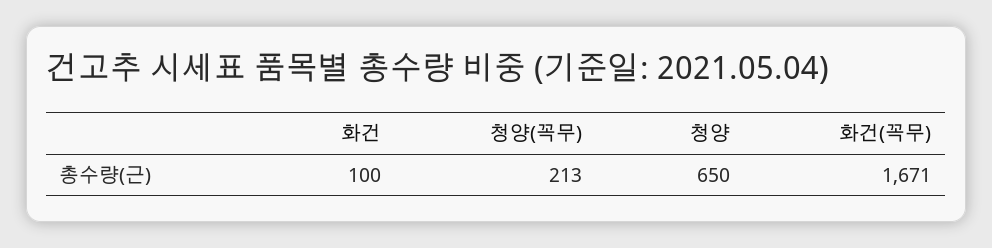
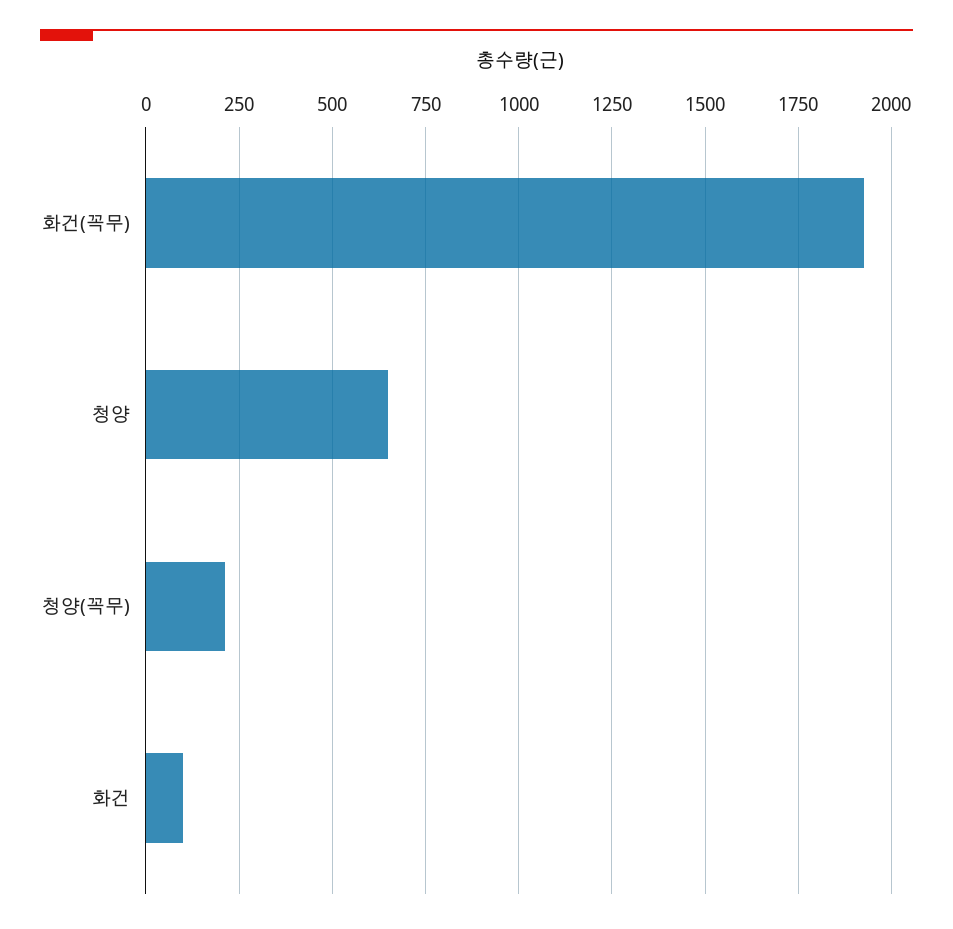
  {
    "화건": 100,
    "청양(꼭무)": 213,
    "청양": 650,
-   "화건(꼭무)": 1671
+   "화건(꼭무)": 1925
  }

